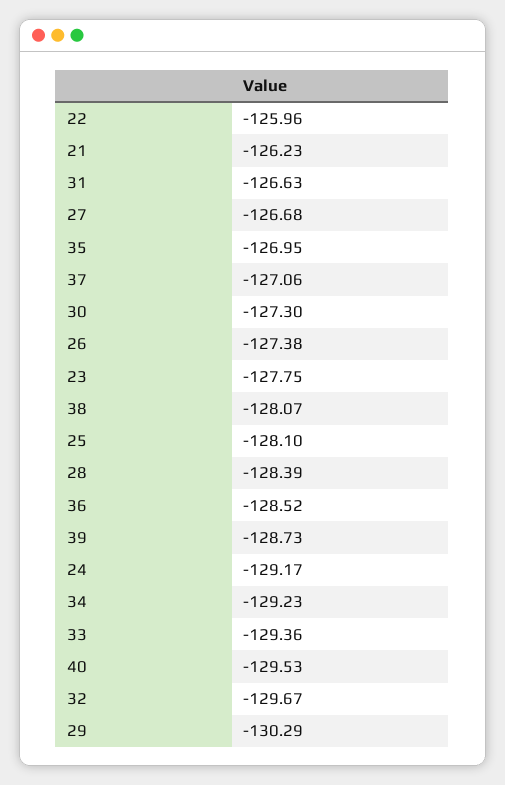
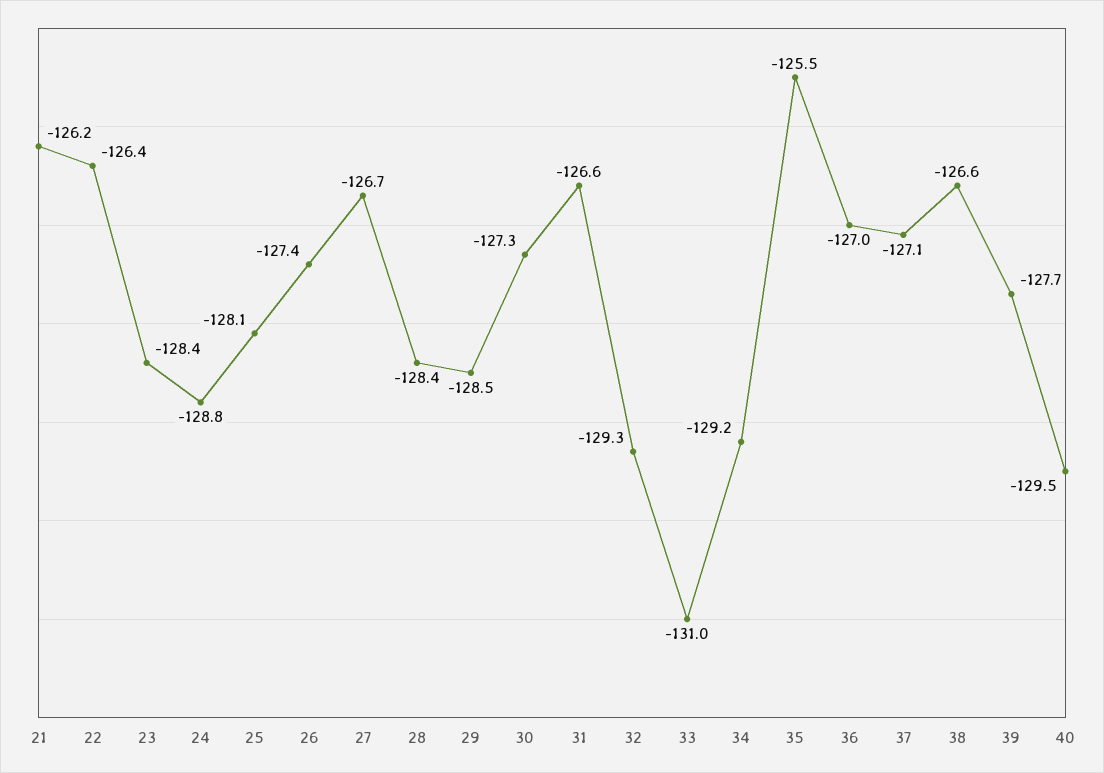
  {
-   "22": -125.96,
+   "22": -126.4,
    "21": -126.23,
    "31": -126.63,
    "27": -126.68,
-   "35": -126.95,
+   "35": -125.5,
    "37": -127.06,
    "30": -127.3,
    "26": -127.38,
-   "23": -127.75,
+   "23": -128.4,
-   "38": -128.07,
+   "38": -126.6,
    "25": -128.1,
    "28": -128.39,
-   "36": -128.52,
+   "36": -127,
-   "39": -128.73,
+   "39": -127.7,
-   "24": -129.17,
+   "24": -128.8,
    "34": -129.23,
-   "33": -129.36,
+   "33": -131,
    "40": -129.53,
-   "32": -129.67,
+   "32": -129.3,
-   "29": -130.29
+   "29": -128.5
  }

